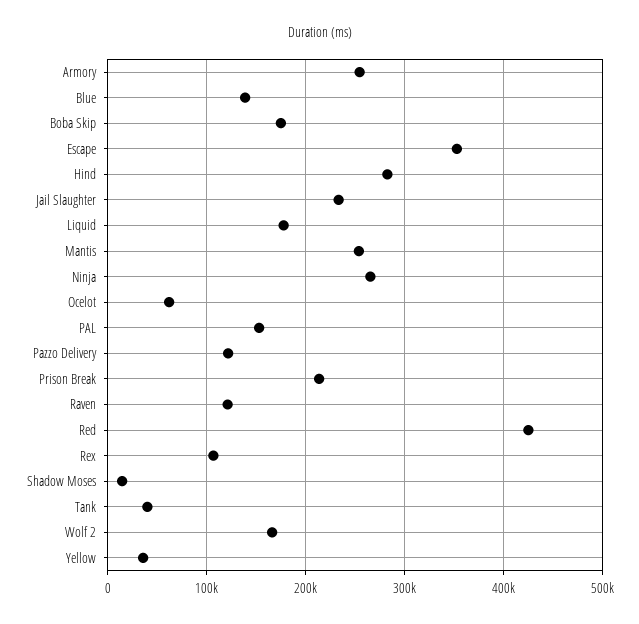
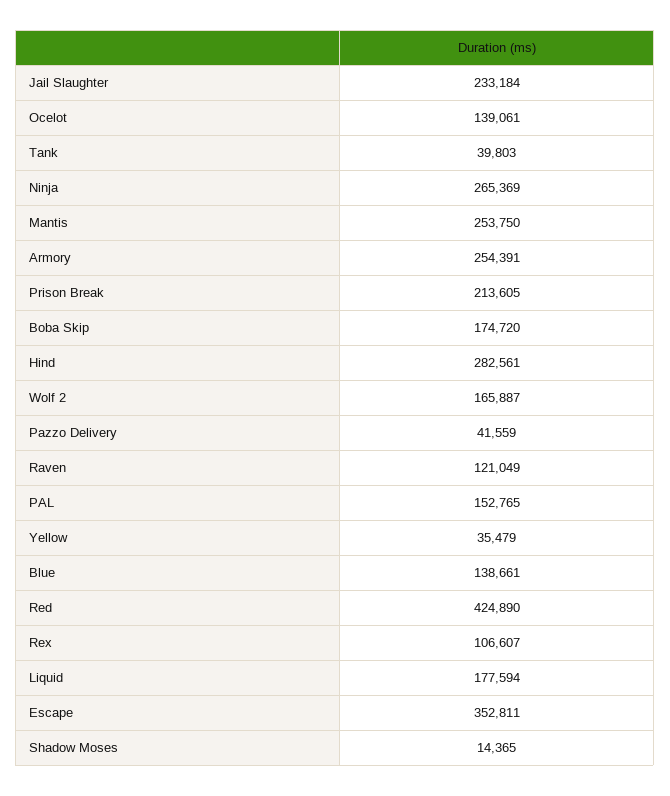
  {
    "Armory": 254391,
    "Blue": 138661,
    "Boba Skip": 174720,
    "Escape": 352811,
    "Hind": 282561,
    "Jail Slaughter": 233184,
    "Liquid": 177594,
    "Mantis": 253750,
    "Ninja": 265369,
-   "Ocelot": 60000,
+   "Ocelot": 139061,
    "PAL": 152765,
-   "Pazzo Delivery": 120000,
+   "Pazzo Delivery": 41559,
    "Prison Break": 213605,
    "Raven": 121049,
    "Red": 424890,
    "Rex": 106607,
    "Shadow Moses": 14365,
    "Tank": 39803,
    "Wolf 2": 165887,
    "Yellow": 35479
  }

